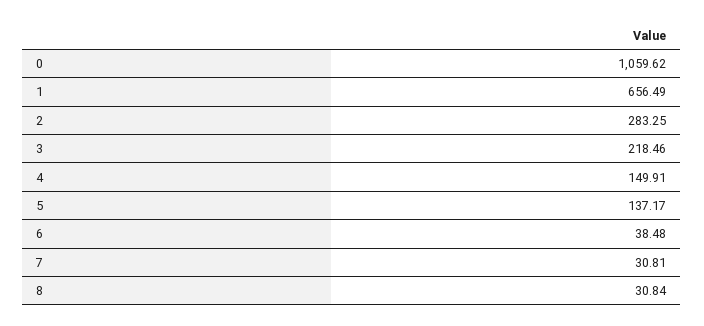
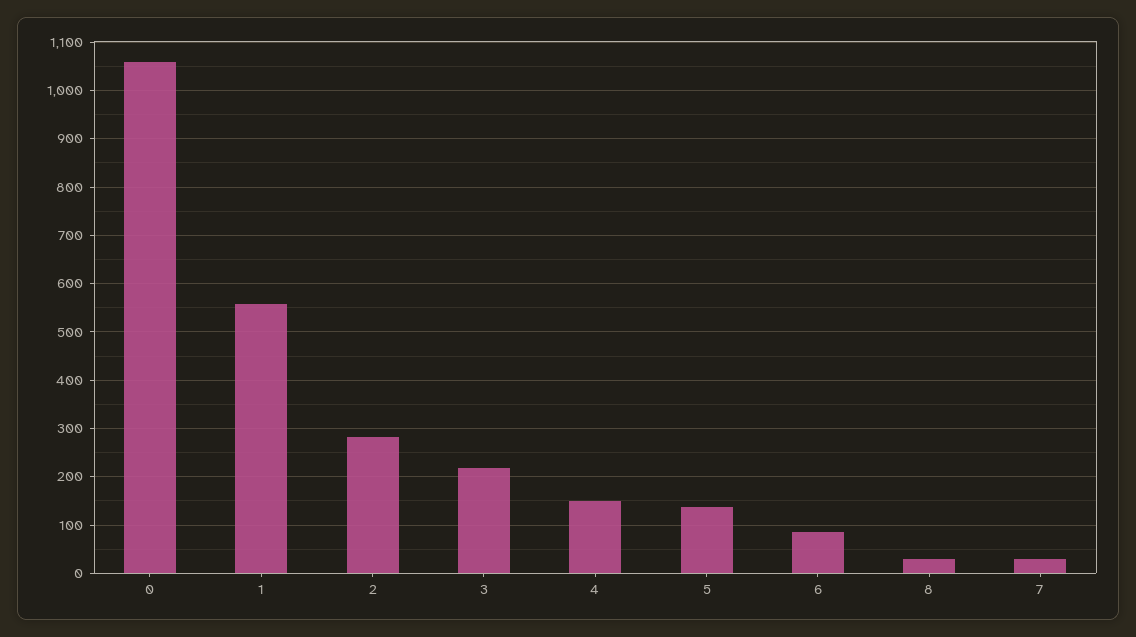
  {
    "0": 1059.62,
-   "1": 656.49,
+   "1": 560,
    "2": 283.25,
    "3": 218.46,
    "4": 149.91,
    "5": 137.17,
-   "6": 38.48,
+   "6": 80,
    "7": 30.81,
    "8": 30.84
  }

